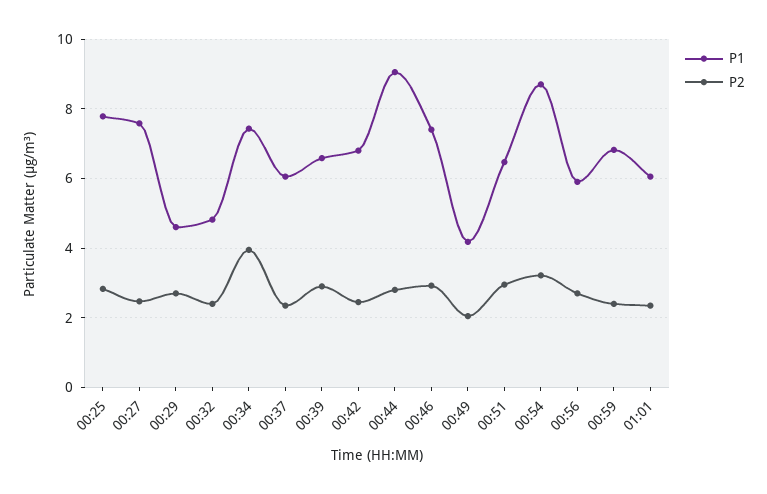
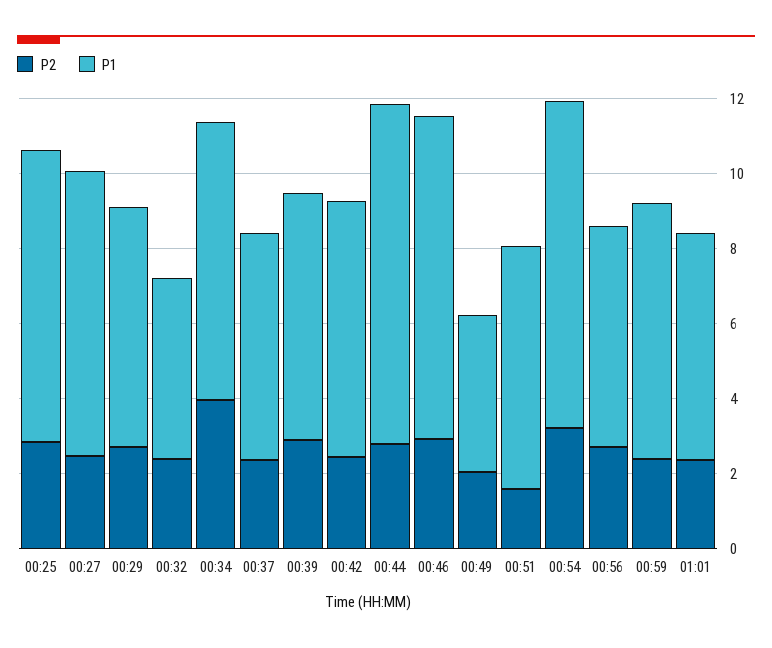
  {
    "P1": {
      "00:25": 7.8,
      "00:27": 7.6,
-     "00:29": 4.6,
+     "00:29": 6.5,
      "00:32": 4.8,
      "00:34": 7.4,
      "00:37": 6,
      "00:39": 6.6,
      "00:42": 6.8,
      "00:44": 9,
-     "00:46": 7.4,
+     "00:46": 8.5,
      "00:49": 4.2,
      "00:51": 6.4,
      "00:54": 8.8,
      "00:56": 6,
      "00:59": 6.8,
      "01:01": 6
    },
    "P2": {
      "00:25": 2.8,
      "00:27": 2.4,
      "00:29": 2.8,
      "00:32": 2.4,
      "00:34": 4,
      "00:37": 2.4,
      "00:39": 3,
      "00:42": 2.4,
      "00:44": 2.8,
      "00:46": 3,
      "00:49": 2,
-     "00:51": 3,
+     "00:51": 1.5,
      "00:54": 3.2,
      "00:56": 2.8,
      "00:59": 2.4,
      "01:01": 2.4
    }
  }

